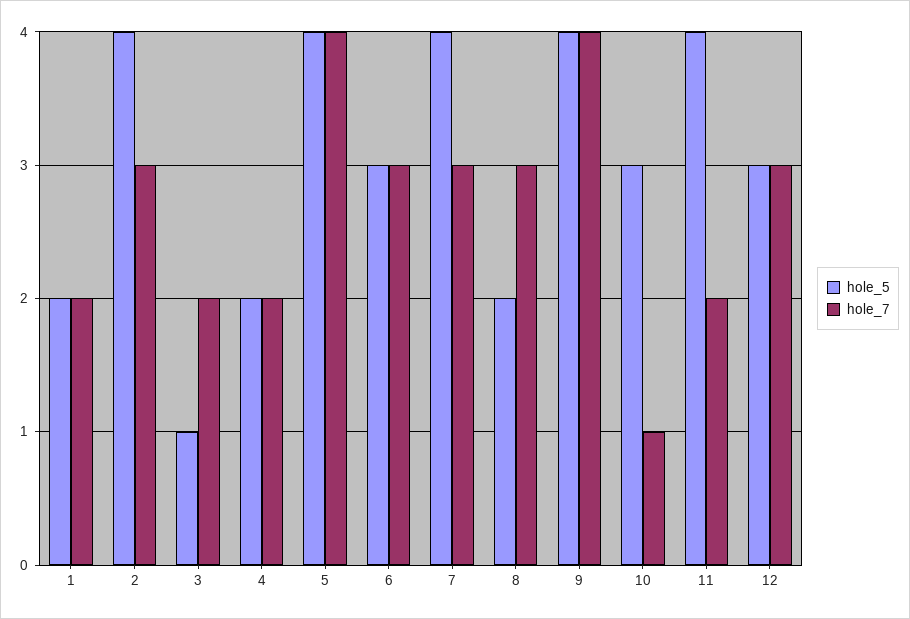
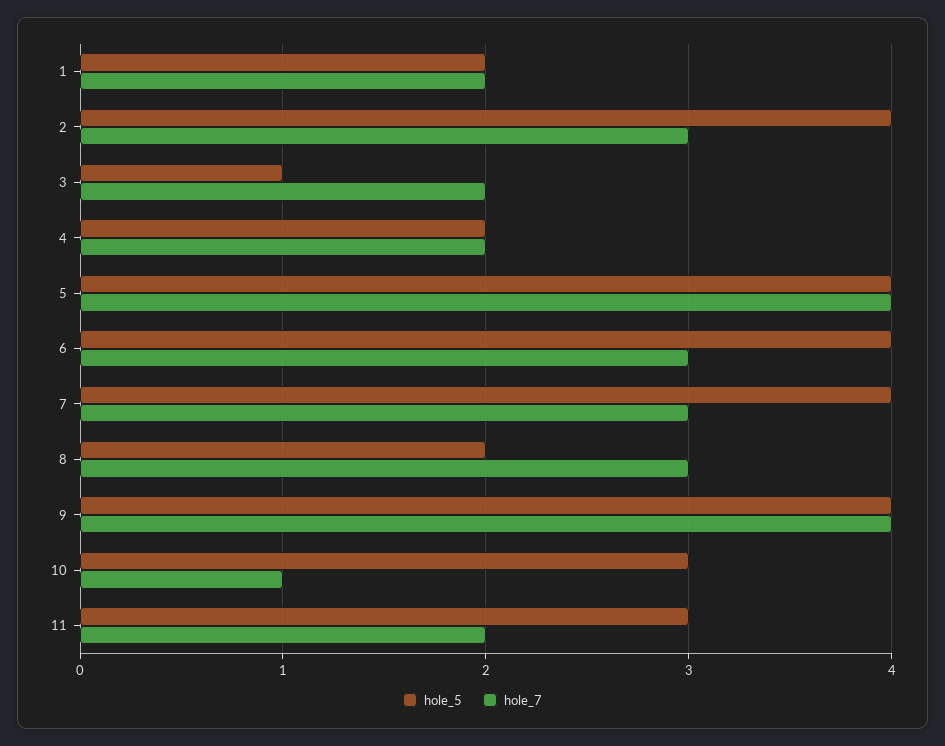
  {
    "hole_5": {
      "1": 2,
      "2": 4,
      "3": 1,
      "4": 2,
      "5": 4,
-     "6": 3,
+     "6": 4,
      "7": 4,
      "8": 2,
      "9": 4,
      "10": 3,
-     "11": 4,
+     "11": 3
-     "12": 3
    },
    "hole_7": {
      "1": 2,
      "2": 3,
      "3": 2,
      "4": 2,
      "5": 4,
      "6": 3,
      "7": 3,
      "8": 3,
      "9": 4,
      "10": 1,
-     "11": 2,
+     "11": 2
-     "12": 3
    }
  }

